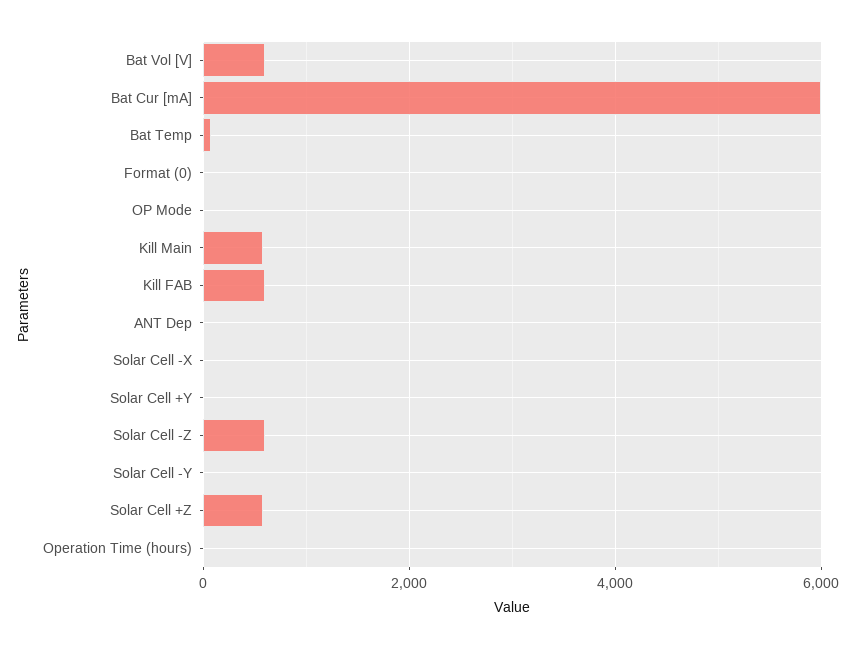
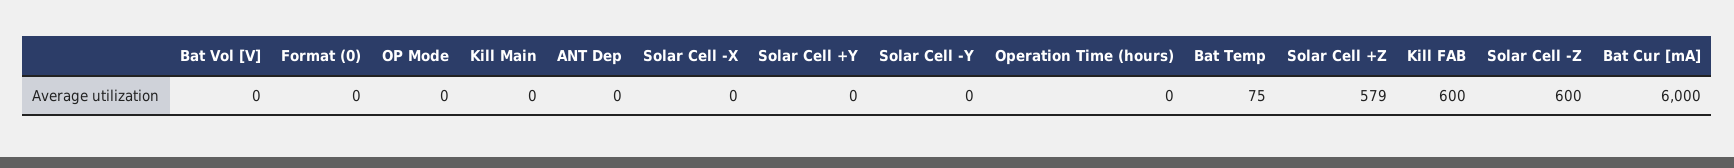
  {
-   "Bat Vol [V]": 600,
+   "Bat Vol [V]": 0,
    "Bat Cur [mA]": 6000,
    "Bat Temp": 75,
    "Format (0)": 0,
    "OP Mode": 0,
-   "Kill Main": 600,
+   "Kill Main": 0,
    "Kill FAB": 600,
    "ANT Dep": 0,
    "Solar Cell -X": 0,
    "Solar Cell +Y": 0,
    "Solar Cell -Z": 600,
    "Solar Cell -Y": 0,
    "Solar Cell +Z": 579,
    "Operation Time (hours)": 0
  }

